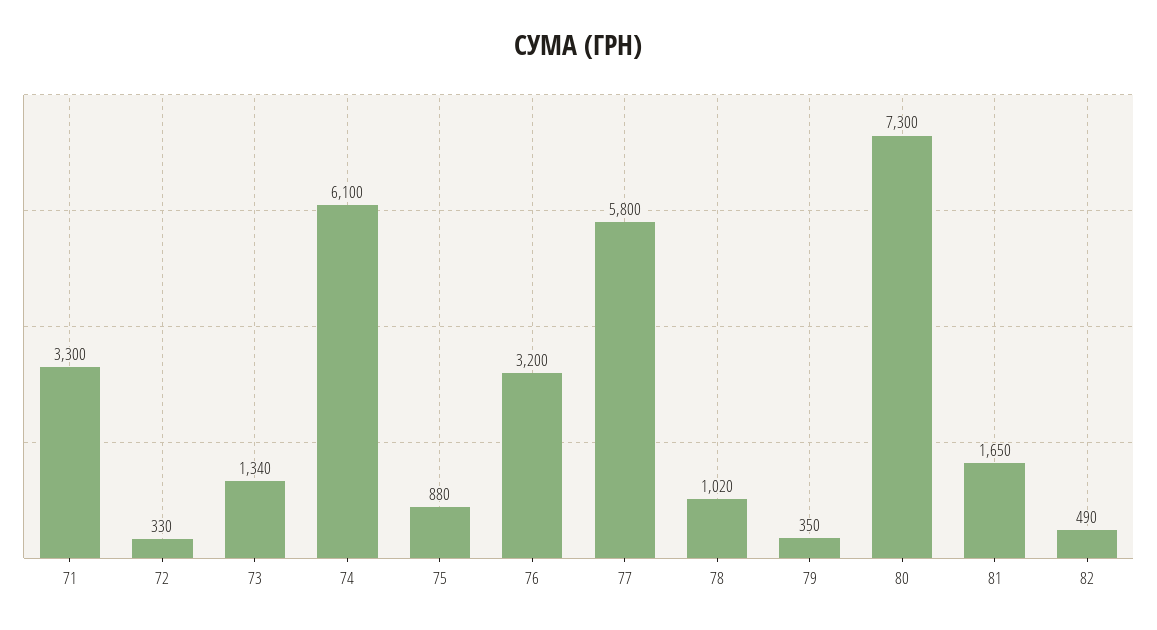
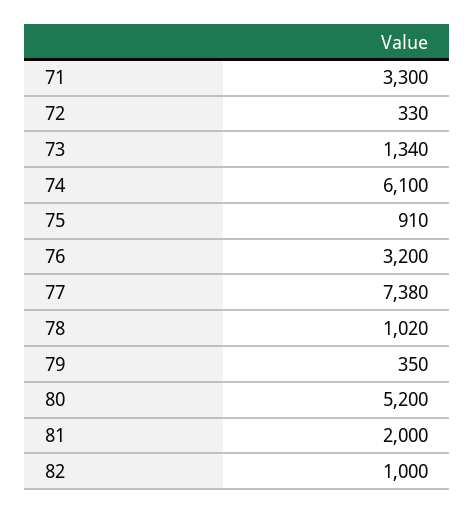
  {
    "71": 3300,
    "72": 330,
    "73": 1340,
    "74": 6100,
-   "75": 880,
+   "75": 910,
    "76": 3200,
-   "77": 5800,
+   "77": 7380,
    "78": 1020,
    "79": 350,
-   "80": 7300,
+   "80": 5200,
-   "81": 1650,
+   "81": 2000,
-   "82": 490
+   "82": 1000
  }

